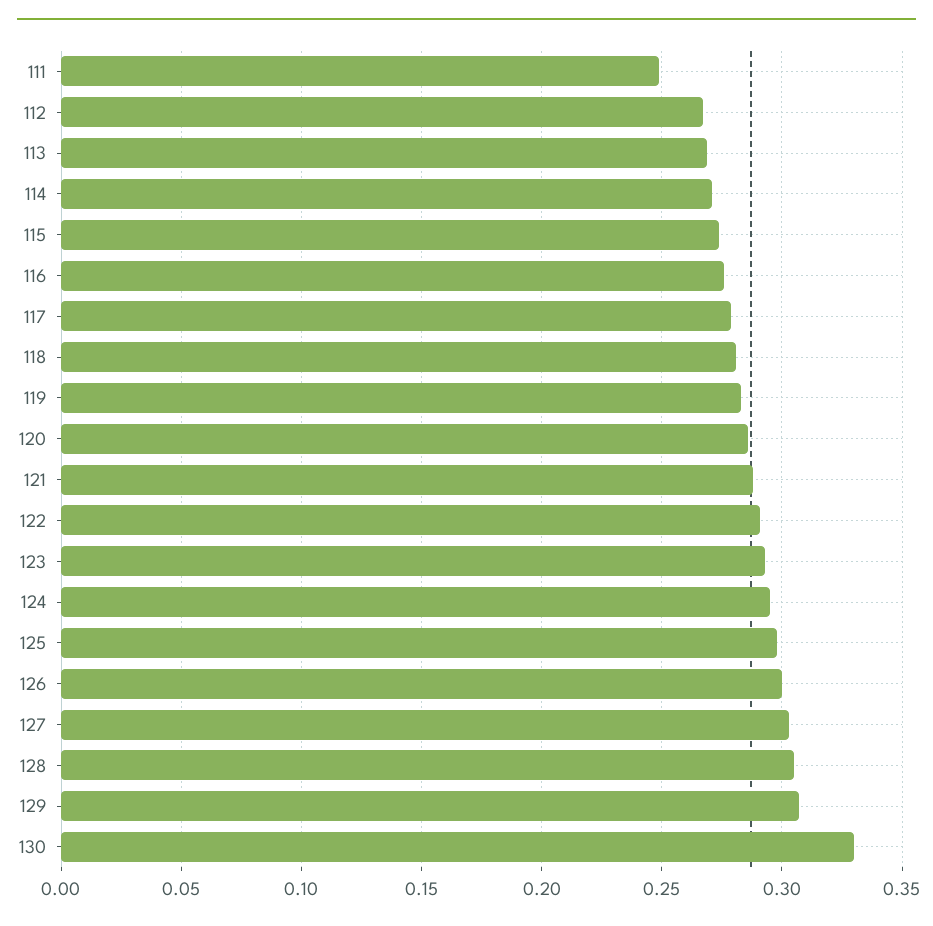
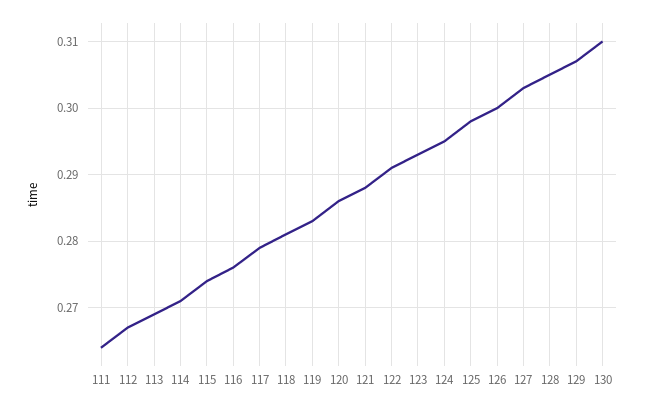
  {
-   "111": 0.25,
+   "111": 0.264,
    "112": 0.267,
    "113": 0.269,
    "114": 0.271,
    "115": 0.274,
    "116": 0.276,
    "117": 0.279,
    "118": 0.281,
    "119": 0.283,
    "120": 0.286,
    "121": 0.288,
    "122": 0.291,
    "123": 0.293,
    "124": 0.295,
    "125": 0.298,
    "126": 0.3,
    "127": 0.303,
    "128": 0.305,
    "129": 0.307,
-   "130": 0.33
+   "130": 0.31
  }

